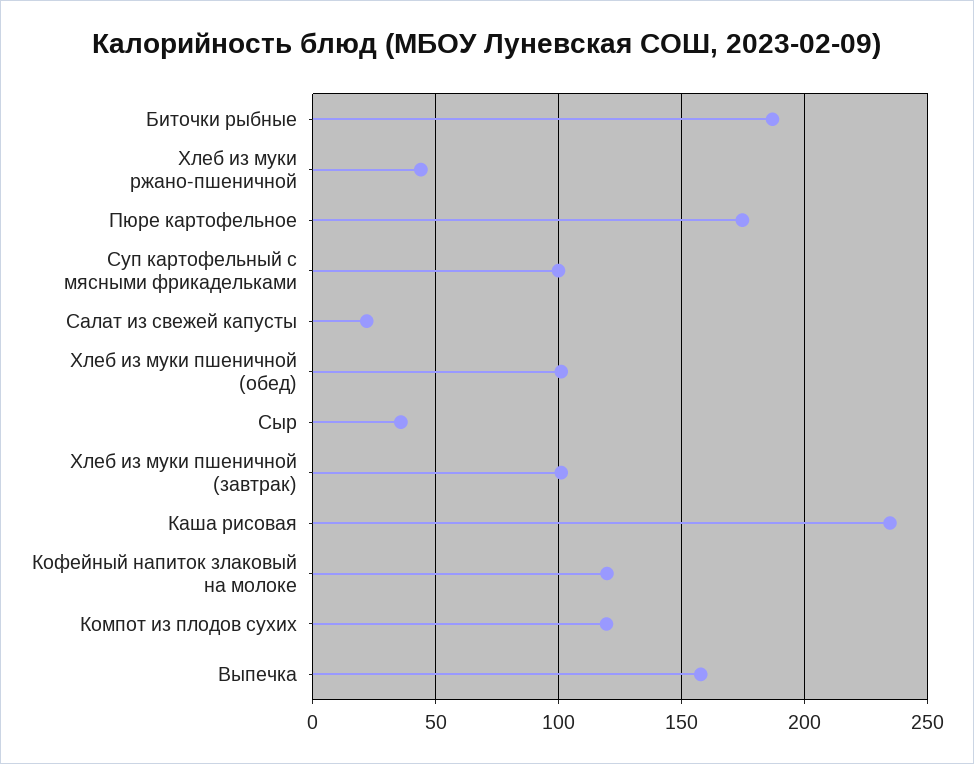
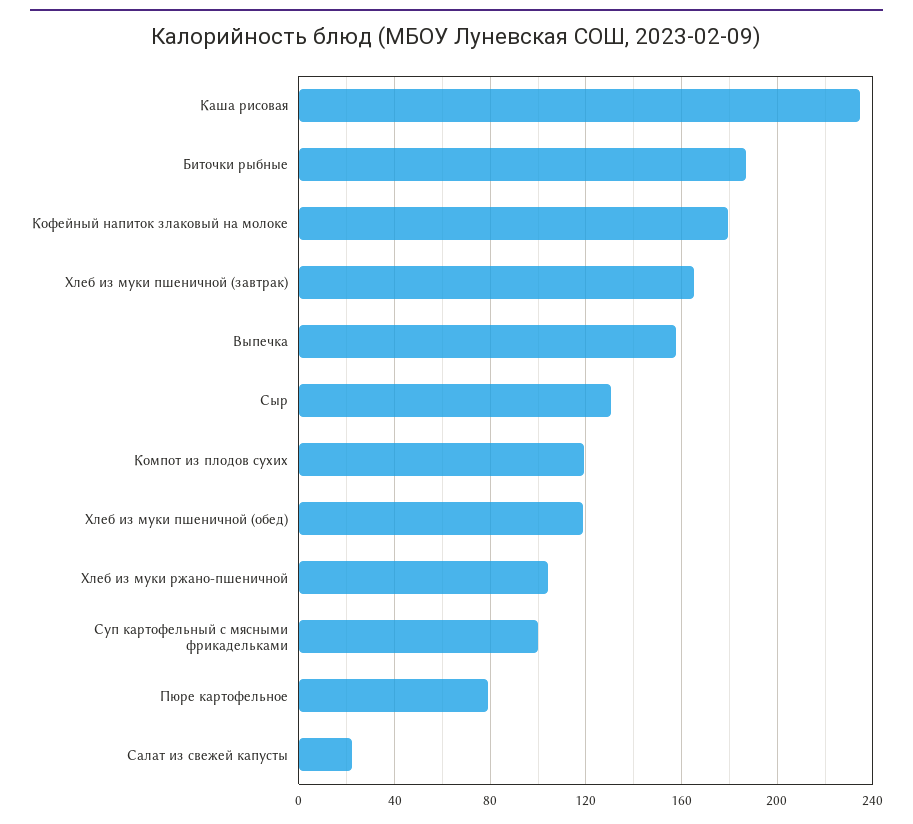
  {
    "Биточки рыбные": 185,
-   "Хлеб из муки ржано-пшеничной": 45,
+   "Хлеб из муки ржано-пшеничной": 105,
-   "Пюре картофельное": 175,
+   "Пюре картофельное": 80,
    "Суп картофельный с мясными фрикадельками": 100,
    "Салат из свежей капусты": 20,
-   "Хлеб из муки пшеничной (обед)": 100,
+   "Хлеб из муки пшеничной (обед)": 120,
-   "Сыр": 35,
+   "Сыр": 130,
-   "Хлеб из муки пшеничной (завтрак)": 100,
+   "Хлеб из муки пшеничной (завтрак)": 165,
    "Каша рисовая": 235,
-   "Кофейный напиток злаковый на молоке": 120,
+   "Кофейный напиток злаковый на молоке": 180,
    "Компот из плодов сухих": 120,
    "Выпечка": 160
  }

